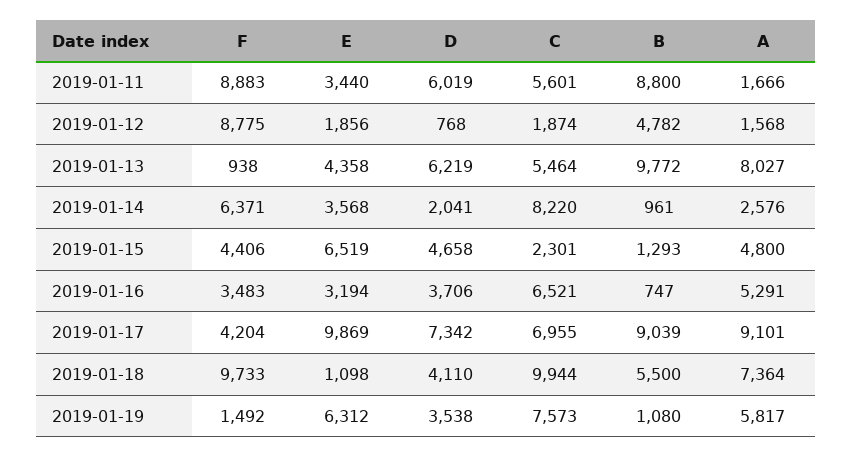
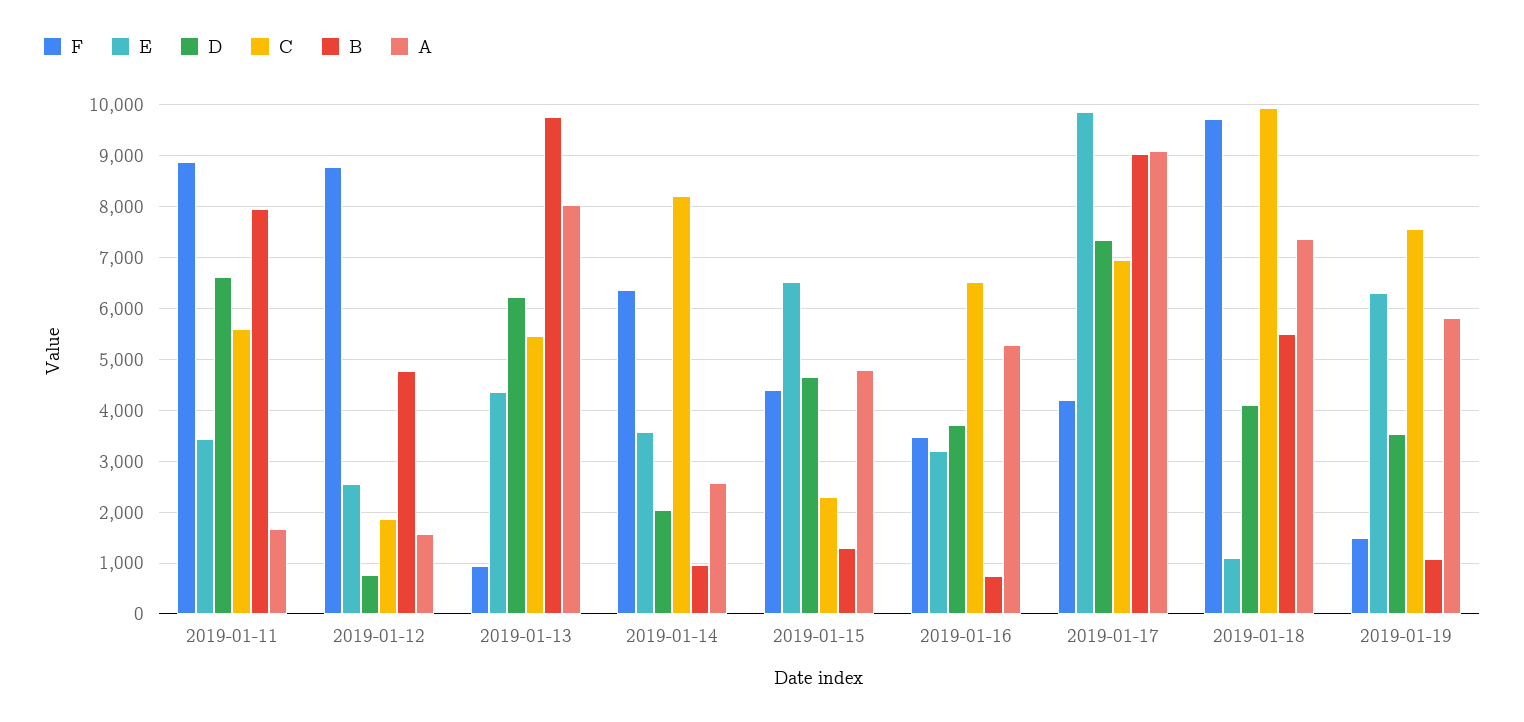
  {
    "F": {
      "2019-01-11": 8883,
      "2019-01-12": 8775,
      "2019-01-13": 938,
      "2019-01-14": 6371,
      "2019-01-15": 4406,
      "2019-01-16": 3483,
      "2019-01-17": 4204,
      "2019-01-18": 9733,
      "2019-01-19": 1492
    },
    "E": {
      "2019-01-11": 3440,
-     "2019-01-12": 1856,
+     "2019-01-12": 2600,
      "2019-01-13": 4358,
      "2019-01-14": 3568,
      "2019-01-15": 6519,
      "2019-01-16": 3194,
      "2019-01-17": 9869,
      "2019-01-18": 1098,
      "2019-01-19": 6312
    },
    "D": {
-     "2019-01-11": 6019,
+     "2019-01-11": 6600,
      "2019-01-12": 768,
      "2019-01-13": 6219,
      "2019-01-14": 2041,
      "2019-01-15": 4658,
      "2019-01-16": 3706,
      "2019-01-17": 7342,
      "2019-01-18": 4110,
      "2019-01-19": 3538
    },
    "C": {
      "2019-01-11": 5601,
      "2019-01-12": 1874,
      "2019-01-13": 5464,
      "2019-01-14": 8220,
      "2019-01-15": 2301,
      "2019-01-16": 6521,
      "2019-01-17": 6955,
      "2019-01-18": 9944,
      "2019-01-19": 7573
    },
    "B": {
-     "2019-01-11": 8800,
+     "2019-01-11": 8000,
      "2019-01-12": 4782,
      "2019-01-13": 9772,
      "2019-01-14": 961,
      "2019-01-15": 1293,
      "2019-01-16": 747,
      "2019-01-17": 9039,
      "2019-01-18": 5500,
      "2019-01-19": 1080
    },
    "A": {
      "2019-01-11": 1666,
      "2019-01-12": 1568,
      "2019-01-13": 8027,
      "2019-01-14": 2576,
      "2019-01-15": 4800,
      "2019-01-16": 5291,
      "2019-01-17": 9101,
      "2019-01-18": 7364,
      "2019-01-19": 5817
    }
  }

